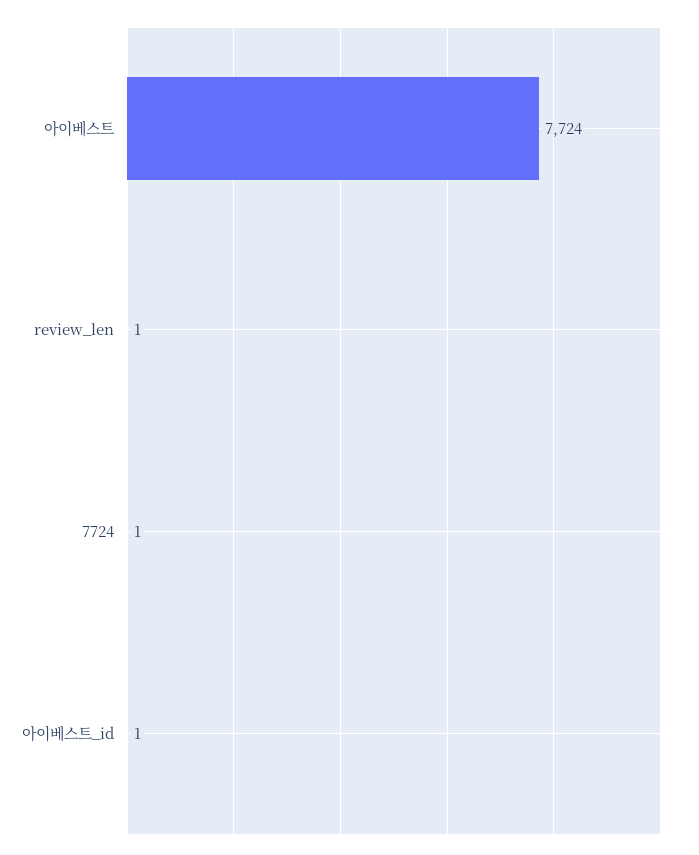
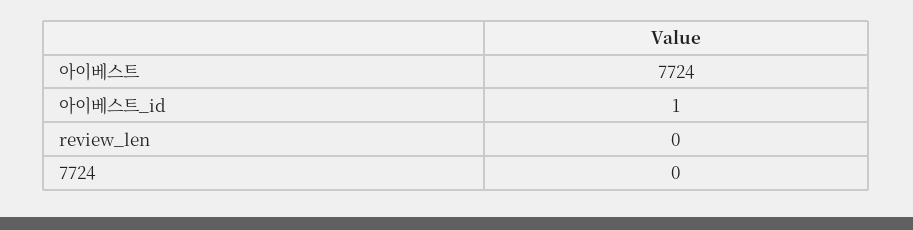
  {
    "아이베스트": 7724,
-   "review_len": 1,
+   "review_len": 0,
-   "7724": 1,
+   "7724": 0,
    "아이베스트_id": 1
  }

